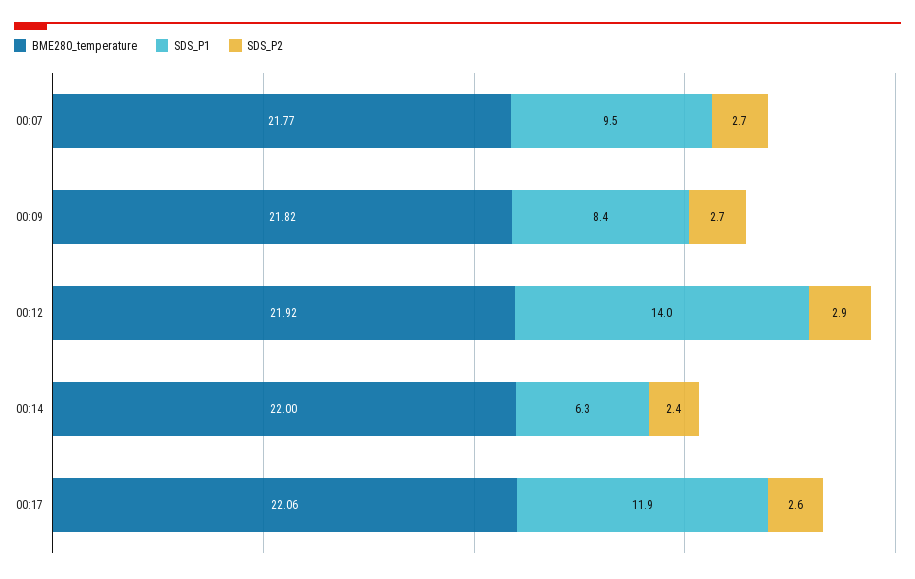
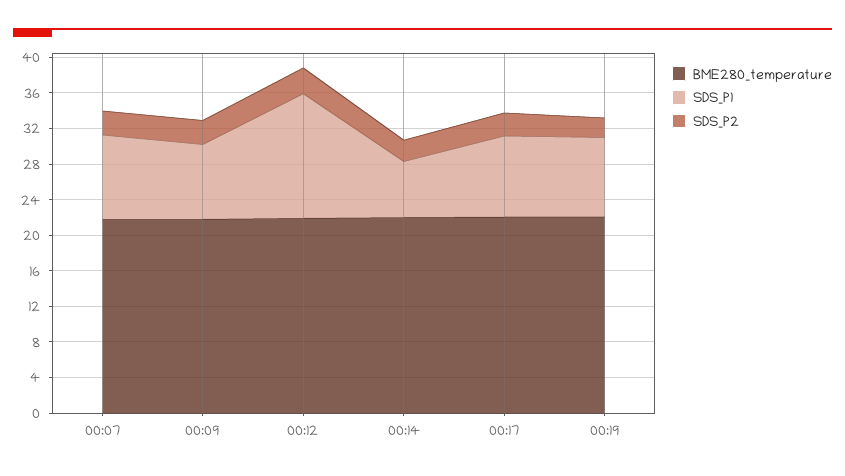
  {
    "BME280_temperature": {
      "00:07": 21.77,
      "00:09": 21.82,
      "00:12": 21.92,
      "00:14": 22,
-     "00:17": 22.06
+     "00:17": 22.06,
+     "00:19": 22
    },
    "SDS_P1": {
      "00:07": 9.5,
      "00:09": 8.4,
      "00:12": 14,
      "00:14": 6.3,
-     "00:17": 11.9
+     "00:17": 9,
+     "00:19": 9
    },
    "SDS_P2": {
      "00:07": 2.7,
      "00:09": 2.7,
      "00:12": 2.9,
      "00:14": 2.4,
-     "00:17": 2.6
+     "00:17": 2.6,
+     "00:19": 2
    }
  }

